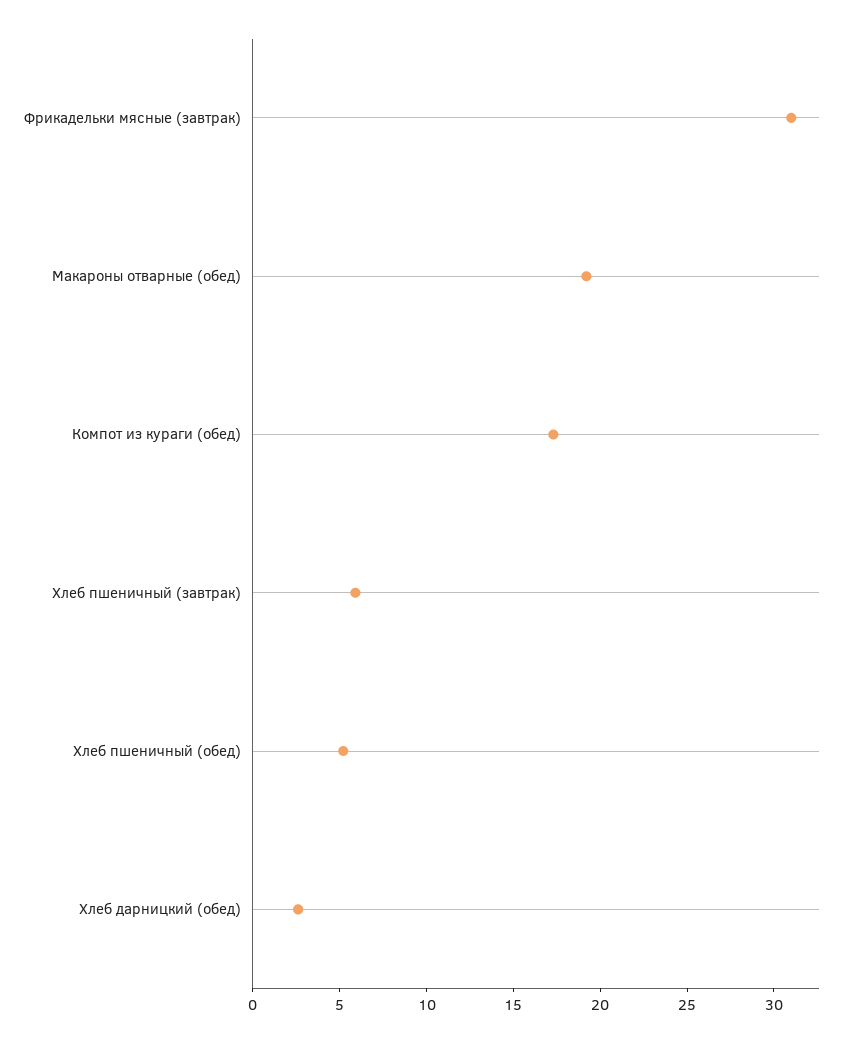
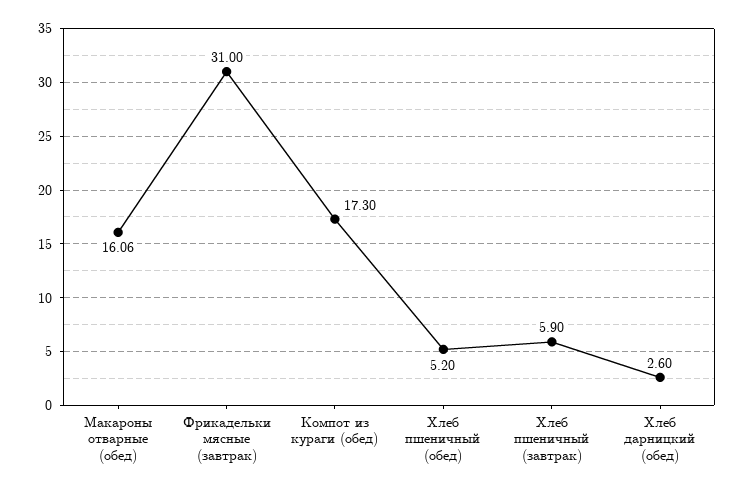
  {
    "Фрикадельки мясные (завтрак)": 31,
-   "Макароны отварные (обед)": 19,
+   "Макароны отварные (обед)": 16.06,
    "Компот из кураги (обед)": 17.3,
    "Хлеб пшеничный (завтрак)": 5.9,
    "Хлеб пшеничный (обед)": 5.2,
    "Хлеб дарницкий (обед)": 2.6
  }

